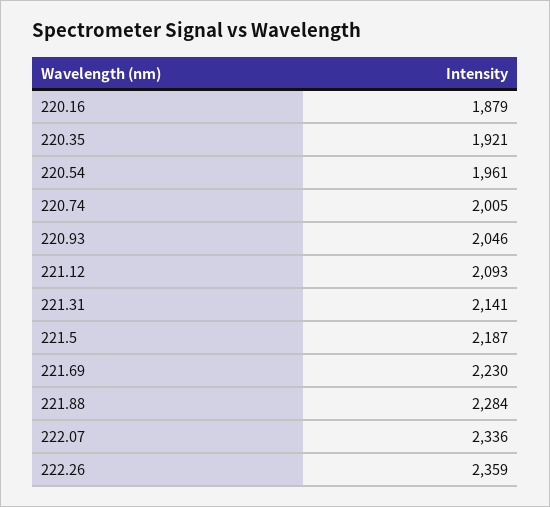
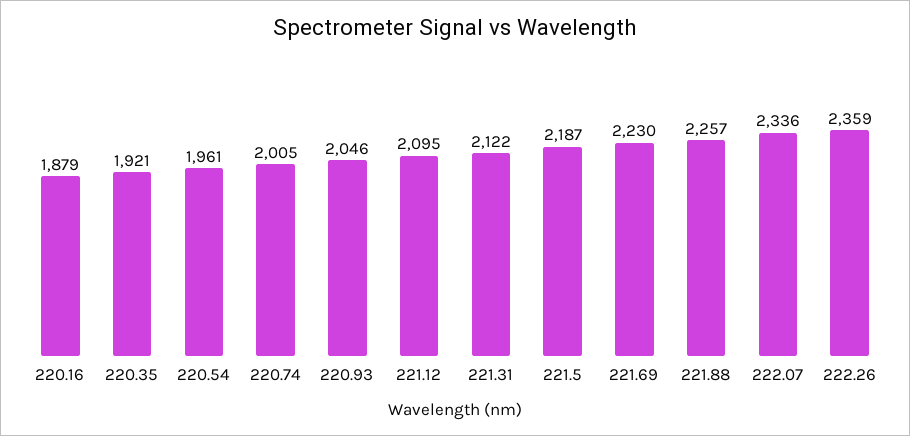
  {
    "220.16": 1879,
    "220.35": 1921,
    "220.54": 1961,
    "220.74": 2005,
    "220.93": 2046,
-   "221.12": 2093,
+   "221.12": 2095,
-   "221.31": 2141,
+   "221.31": 2122,
    "221.5": 2187,
    "221.69": 2230,
-   "221.88": 2284,
+   "221.88": 2257,
    "222.07": 2336,
    "222.26": 2359
  }

